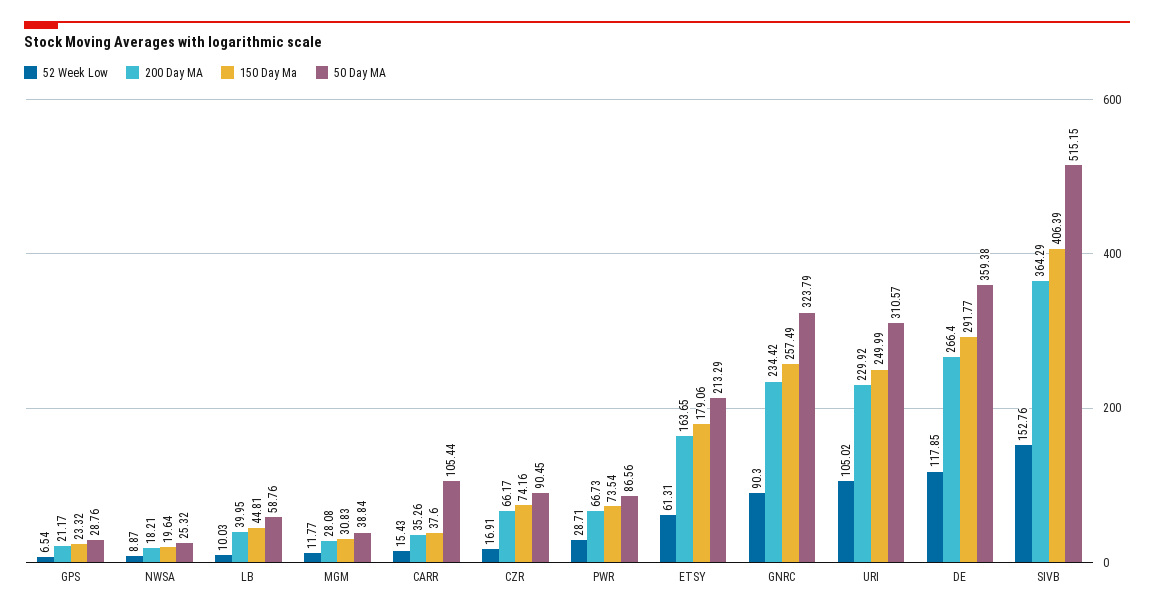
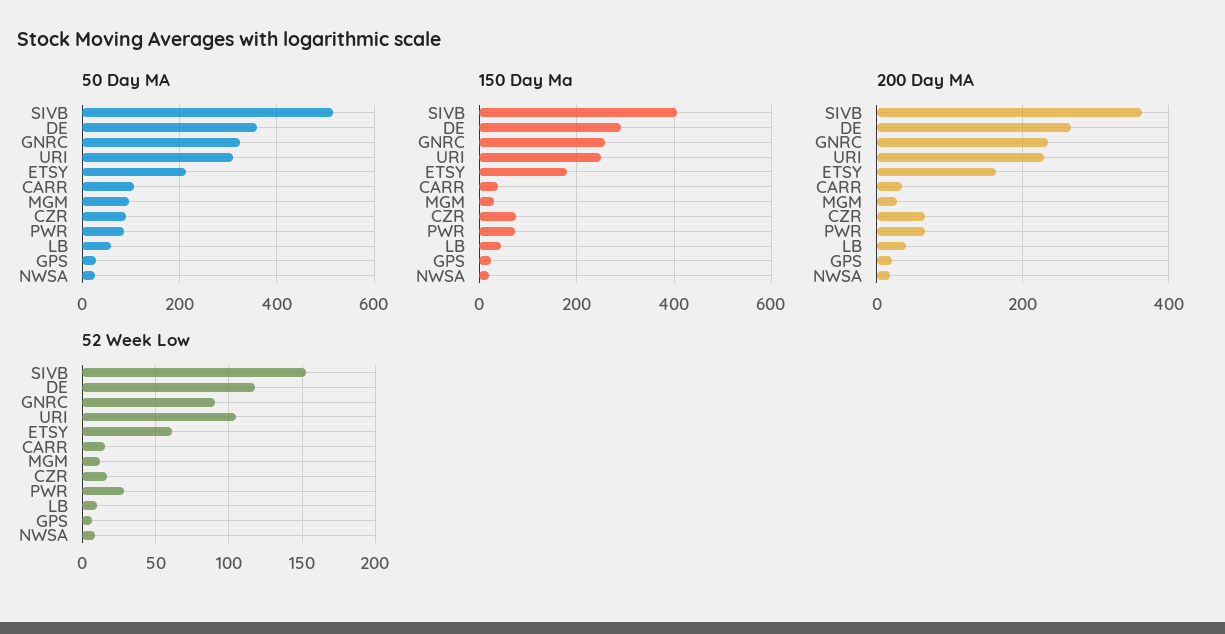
  {
    "52 Week Low": {
      "GPS": 6.54,
      "NWSA": 8.87,
      "LB": 10.03,
      "MGM": 11.77,
      "CARR": 15.43,
      "CZR": 16.91,
      "PWR": 28.71,
      "ETSY": 61.31,
      "GNRC": 90.3,
      "URI": 105.02,
      "DE": 117.85,
      "SIVB": 152.76
    },
    "200 Day MA": {
      "GPS": 21.17,
      "NWSA": 18.21,
      "LB": 39.95,
      "MGM": 28.08,
      "CARR": 35.26,
      "CZR": 66.17,
      "PWR": 66.73,
      "ETSY": 163.65,
      "GNRC": 234.42,
      "URI": 229.92,
      "DE": 266.4,
      "SIVB": 364.29
    },
    "150 Day Ma": {
      "GPS": 23.32,
      "NWSA": 19.64,
      "LB": 44.81,
      "MGM": 30.83,
      "CARR": 37.6,
      "CZR": 74.16,
      "PWR": 73.54,
      "ETSY": 179.06,
      "GNRC": 257.49,
      "URI": 249.99,
      "DE": 291.77,
      "SIVB": 406.39
    },
    "50 Day MA": {
      "GPS": 28.76,
      "NWSA": 25.32,
      "LB": 58.76,
-     "MGM": 38.84,
+     "MGM": 100,
      "CARR": 105.44,
      "CZR": 90.45,
      "PWR": 86.56,
      "ETSY": 213.29,
      "GNRC": 323.79,
      "URI": 310.57,
      "DE": 359.38,
      "SIVB": 515.15
    }
  }

